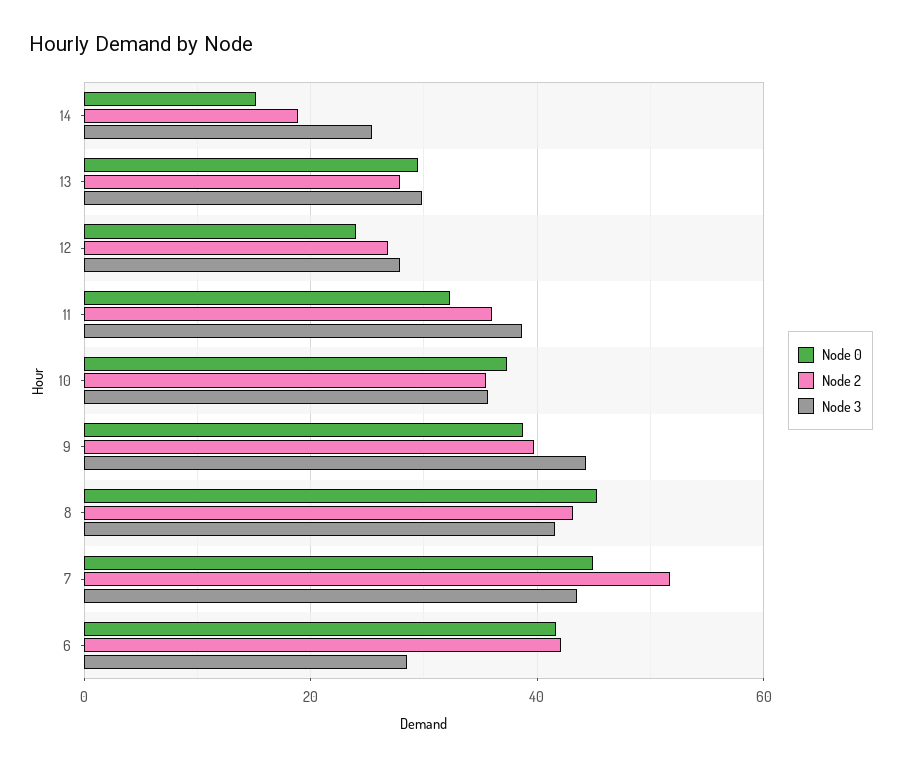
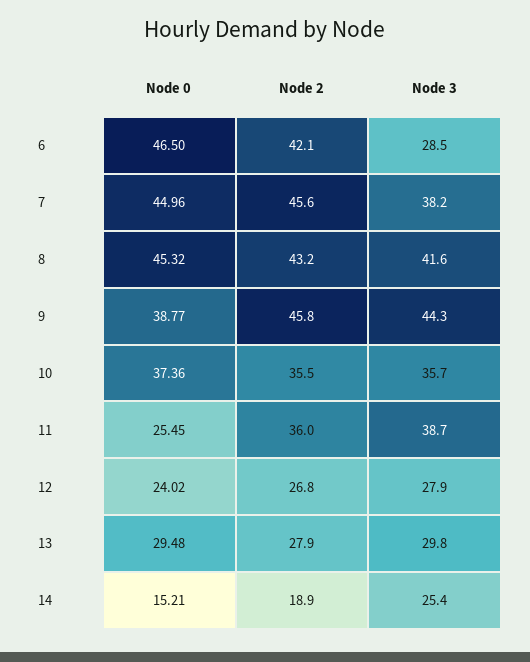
  {
    "Node 0": {
      "14": 15.21,
      "13": 29.48,
      "12": 24.02,
-     "11": 32,
+     "11": 25.45,
      "10": 37.36,
      "9": 38.77,
      "8": 45.32,
      "7": 44.96,
-     "6": 42
+     "6": 46.5
    },
    "Node 2": {
      "14": 18.9,
      "13": 27.9,
      "12": 26.8,
      "11": 36,
      "10": 35.5,
-     "9": 40,
+     "9": 45.8,
      "8": 43.2,
-     "7": 52,
+     "7": 45.6,
      "6": 42.1
    },
    "Node 3": {
      "14": 25.4,
      "13": 29.8,
      "12": 27.9,
      "11": 38.7,
      "10": 35.7,
      "9": 44.3,
      "8": 41.6,
-     "7": 44,
+     "7": 38.2,
      "6": 28.5
    }
  }

